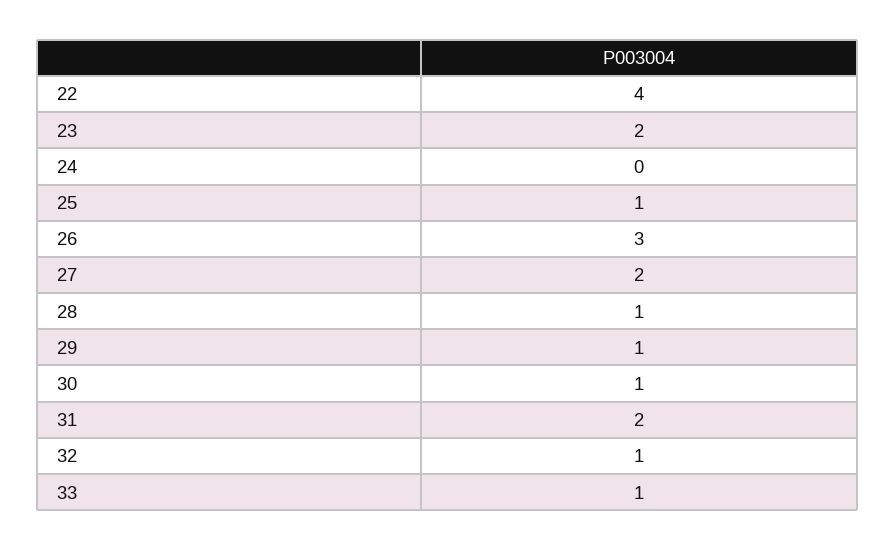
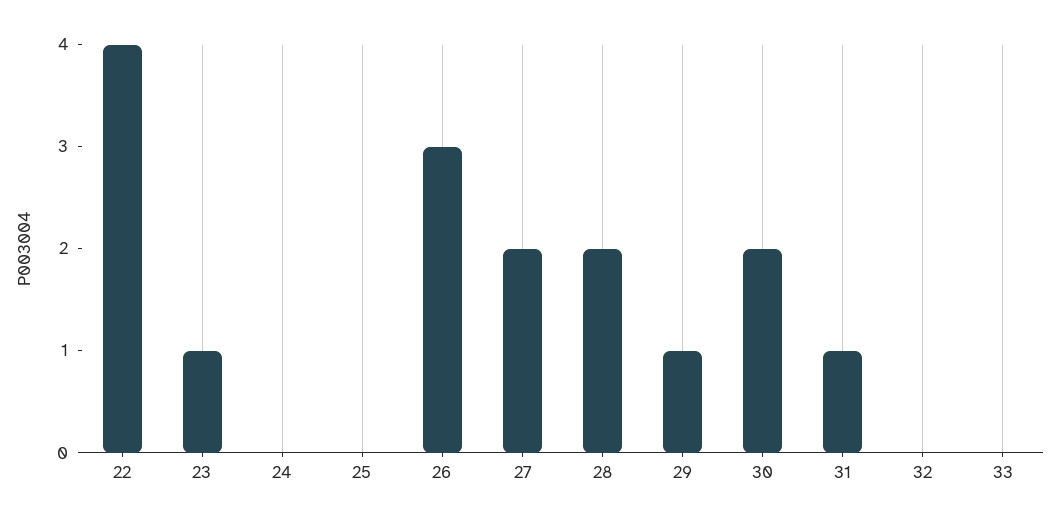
  {
    "22": 4,
-   "23": 2,
+   "23": 1,
    "24": 0,
-   "25": 1,
+   "25": 0,
    "26": 3,
    "27": 2,
-   "28": 1,
+   "28": 2,
    "29": 1,
-   "30": 1,
+   "30": 2,
-   "31": 2,
+   "31": 1,
-   "32": 1,
+   "32": 0,
-   "33": 1
+   "33": 0
  }

